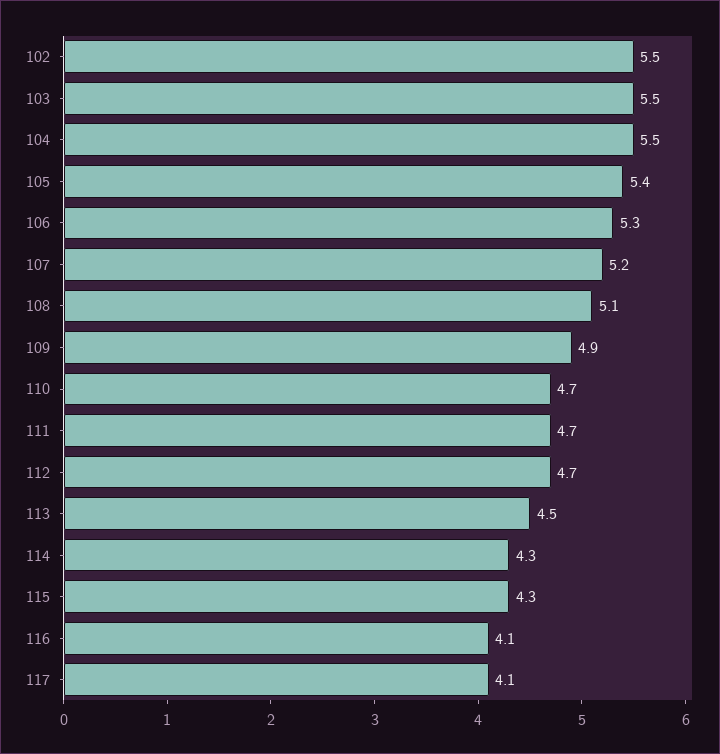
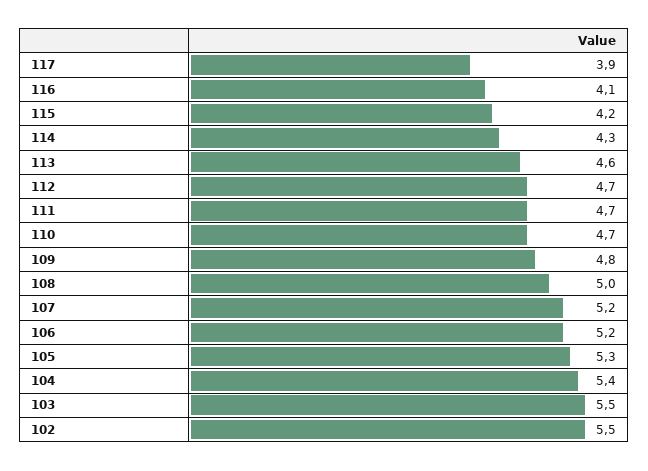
  {
    "102": 5.5,
    "103": 5.5,
-   "104": 5.5,
+   "104": 5.4,
-   "105": 5.4,
+   "105": 5.3,
-   "106": 5.3,
+   "106": 5.2,
    "107": 5.2,
-   "108": 5.1,
+   "108": 5,
-   "109": 4.9,
+   "109": 4.8,
    "110": 4.7,
    "111": 4.7,
    "112": 4.7,
-   "113": 4.5,
+   "113": 4.6,
    "114": 4.3,
-   "115": 4.3,
+   "115": 4.2,
    "116": 4.1,
-   "117": 4.1
+   "117": 3.9
  }

